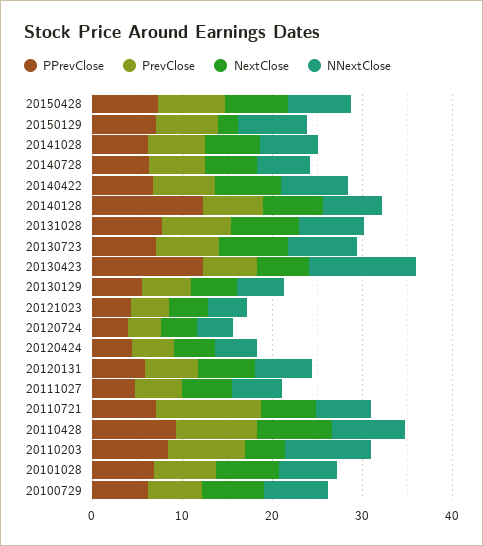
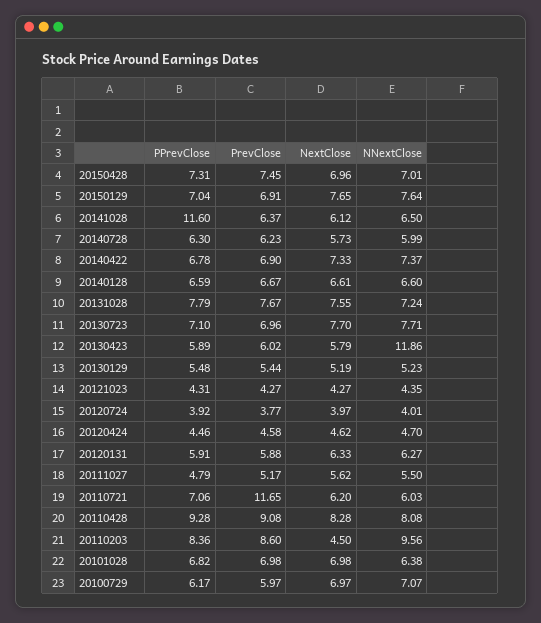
  {
    "PPrevClose": {
      "20150428": 7.31,
      "20150129": 7.04,
-     "20141028": 6,
+     "20141028": 11.6,
      "20140728": 6.3,
      "20140422": 6.78,
-     "20140128": 12,
+     "20140128": 6.59,
      "20131028": 7.79,
      "20130723": 7.1,
-     "20130423": 12,
+     "20130423": 5.89,
      "20130129": 5.48,
      "20121023": 4.31,
      "20120724": 3.92,
      "20120424": 4.46,
      "20120131": 5.91,
      "20111027": 4.79,
      "20110721": 7.06,
      "20110428": 9.28,
      "20110203": 8.36,
      "20101028": 6.82,
      "20100729": 6.17
    },
    "PrevClose": {
      "20150428": 7.45,
      "20150129": 6.91,
      "20141028": 6.37,
      "20140728": 6.23,
      "20140422": 6.9,
      "20140128": 6.67,
      "20131028": 7.67,
      "20130723": 6.96,
      "20130423": 6.02,
      "20130129": 5.44,
      "20121023": 4.27,
      "20120724": 3.77,
      "20120424": 4.58,
      "20120131": 5.88,
      "20111027": 5.17,
      "20110721": 11.65,
      "20110428": 9.08,
      "20110203": 8.6,
      "20101028": 6.98,
      "20100729": 5.97
    },
    "NextClose": {
      "20150428": 6.96,
-     "20150129": 2,
+     "20150129": 7.65,
      "20141028": 6.12,
      "20140728": 5.73,
      "20140422": 7.33,
      "20140128": 6.61,
      "20131028": 7.55,
      "20130723": 7.7,
      "20130423": 5.79,
      "20130129": 5.19,
      "20121023": 4.27,
      "20120724": 3.97,
      "20120424": 4.62,
      "20120131": 6.33,
      "20111027": 5.62,
      "20110721": 6.2,
      "20110428": 8.28,
      "20110203": 4.5,
      "20101028": 6.98,
      "20100729": 6.97
    },
    "NNextClose": {
      "20150428": 7.01,
      "20150129": 7.64,
      "20141028": 6.5,
      "20140728": 5.99,
      "20140422": 7.37,
      "20140128": 6.6,
      "20131028": 7.24,
      "20130723": 7.71,
      "20130423": 11.86,
      "20130129": 5.23,
      "20121023": 4.35,
      "20120724": 4.01,
      "20120424": 4.7,
      "20120131": 6.27,
      "20111027": 5.5,
      "20110721": 6.03,
      "20110428": 8.08,
      "20110203": 9.56,
      "20101028": 6.38,
      "20100729": 7.07
    }
  }

